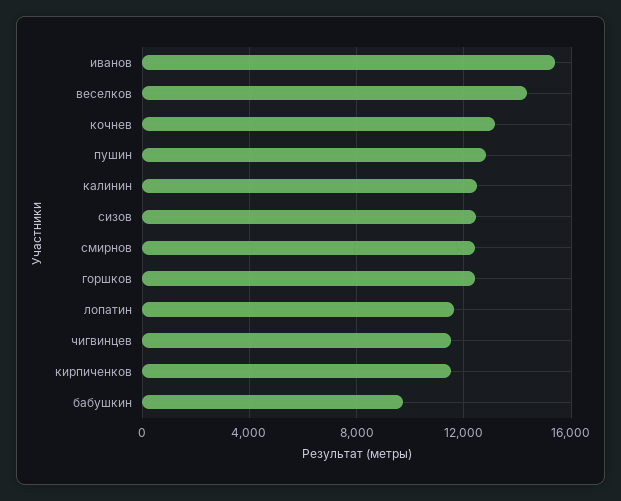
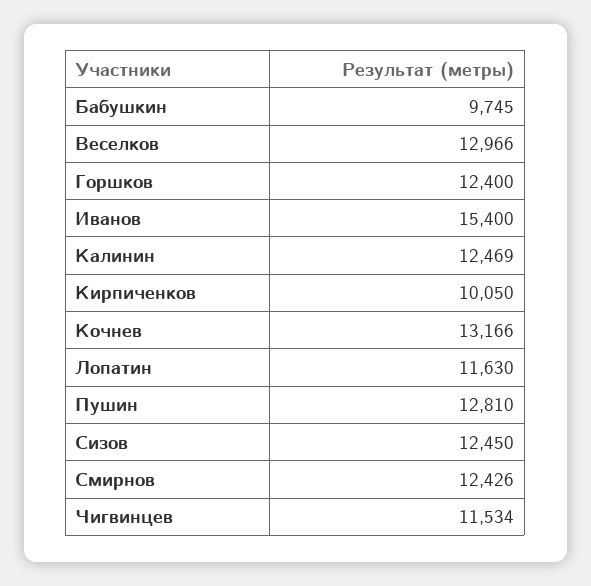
  {
    "иванов": 15400,
-   "веселков": 14500,
+   "веселков": 12966,
    "кочнев": 13166,
    "пушин": 12810,
    "калинин": 12469,
    "сизов": 12450,
    "смирнов": 12426,
    "горшков": 12400,
    "лопатин": 11630,
    "чигвинцев": 11534,
-   "кирпиченков": 11500,
+   "кирпиченков": 10050,
    "бабушкин": 9745
  }

